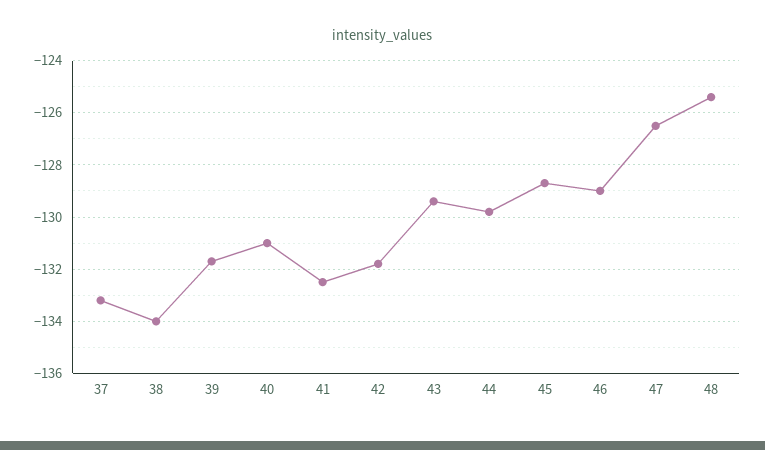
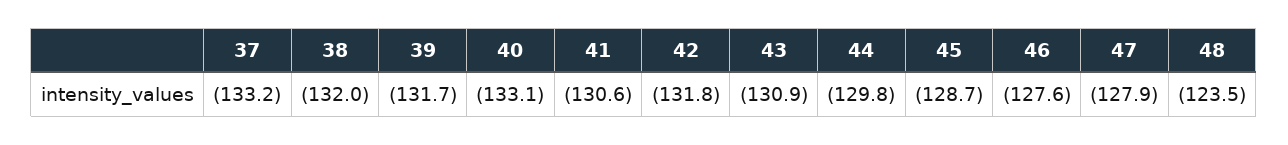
  {
    "37": -133.2,
-   "38": -134,
+   "38": -132,
    "39": -131.7,
-   "40": -131,
+   "40": -133.1,
-   "41": -132.5,
+   "41": -130.6,
    "42": -131.8,
-   "43": -129.5,
+   "43": -130.9,
    "44": -129.8,
    "45": -128.7,
-   "46": -129,
+   "46": -127.6,
-   "47": -126.5,
+   "47": -127.9,
-   "48": -125.5
+   "48": -123.5
  }

